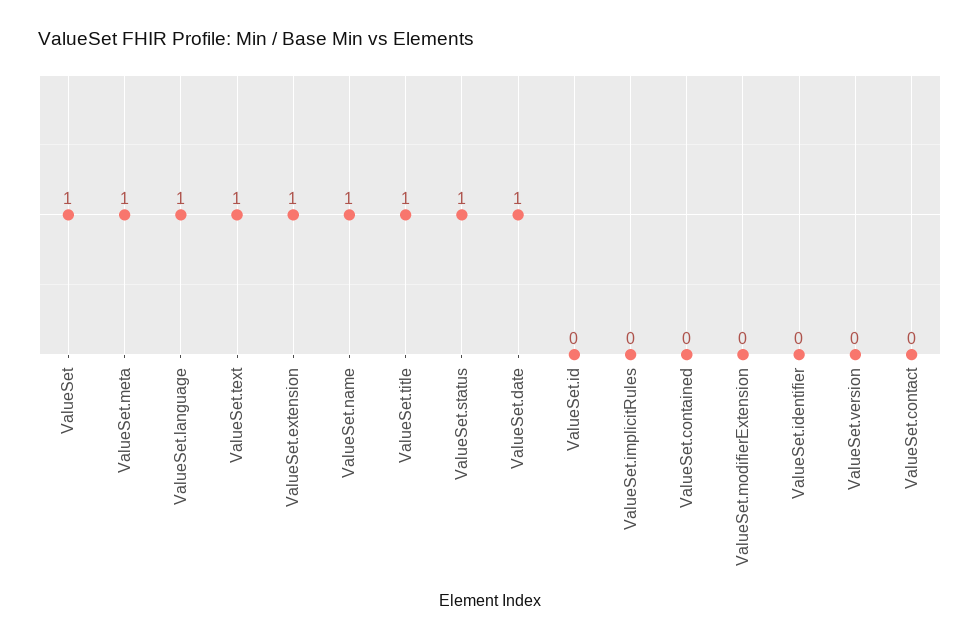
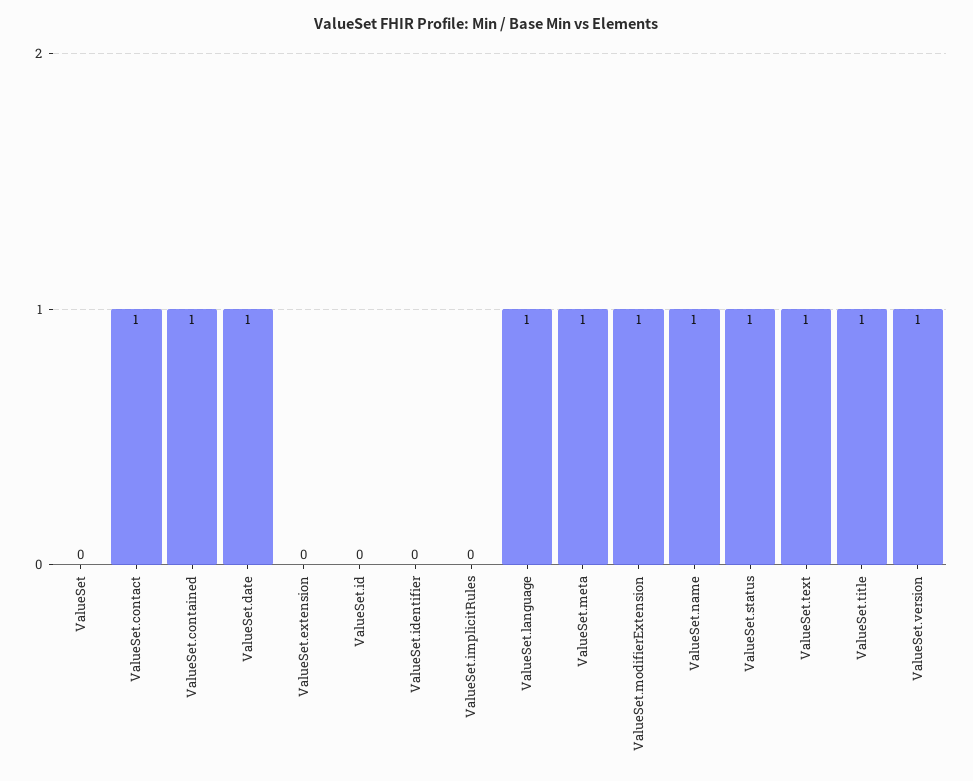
  {
-   "ValueSet": 1,
+   "ValueSet": 0,
    "ValueSet.meta": 1,
    "ValueSet.language": 1,
    "ValueSet.text": 1,
-   "ValueSet.extension": 1,
+   "ValueSet.extension": 0,
    "ValueSet.name": 1,
    "ValueSet.title": 1,
    "ValueSet.status": 1,
    "ValueSet.date": 1,
    "ValueSet.id": 0,
    "ValueSet.implicitRules": 0,
-   "ValueSet.contained": 0,
+   "ValueSet.contained": 1,
-   "ValueSet.modifierExtension": 0,
+   "ValueSet.modifierExtension": 1,
    "ValueSet.identifier": 0,
-   "ValueSet.version": 0,
+   "ValueSet.version": 1,
-   "ValueSet.contact": 0
+   "ValueSet.contact": 1
  }

